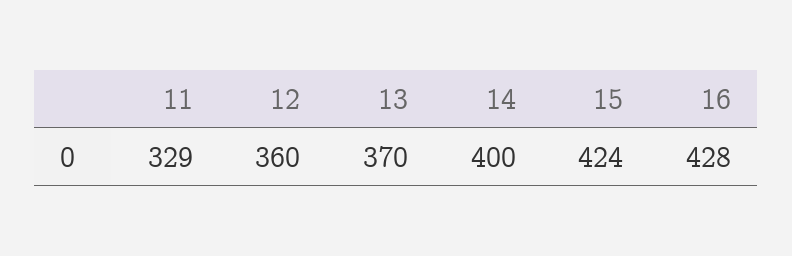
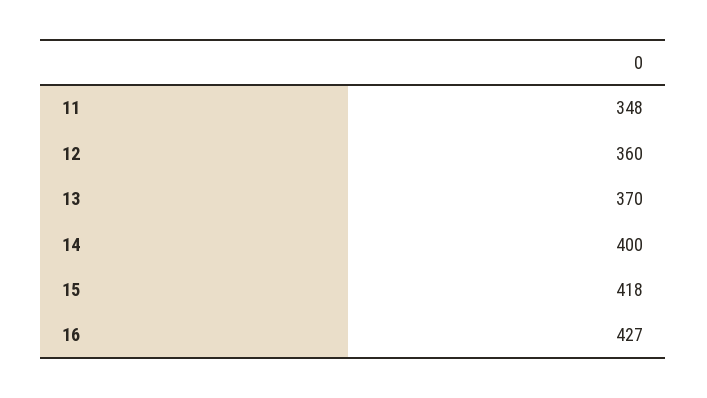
  {
-   "11": 329,
+   "11": 348,
    "12": 360,
    "13": 370,
    "14": 400,
-   "15": 424,
+   "15": 418,
-   "16": 428
+   "16": 427
  }

